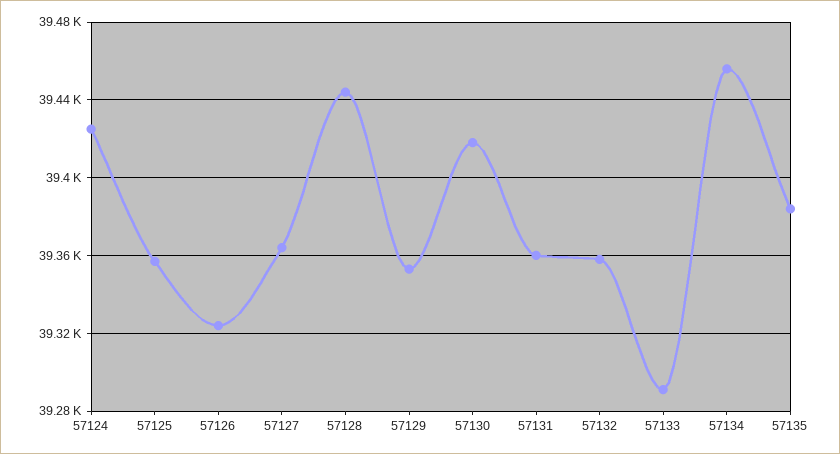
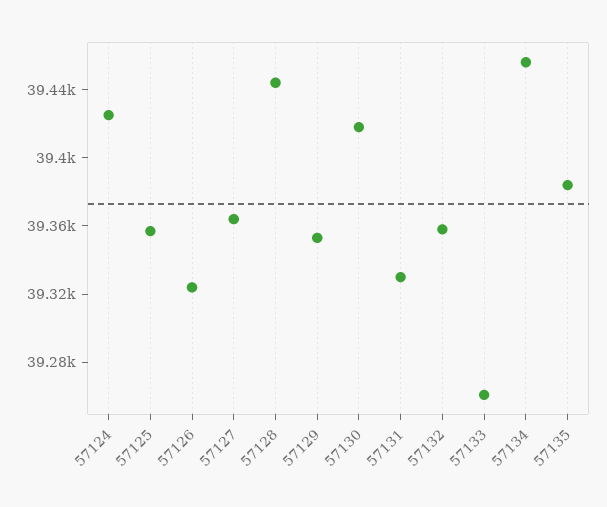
  {
    "57124": 39425,
    "57125": 39355,
    "57126": 39325,
    "57127": 39365,
    "57128": 39445,
    "57129": 39355,
    "57130": 39420,
-   "57131": 39360,
+   "57131": 39330,
    "57132": 39360,
-   "57133": 39290,
+   "57133": 39260,
    "57134": 39455,
    "57135": 39385
  }

